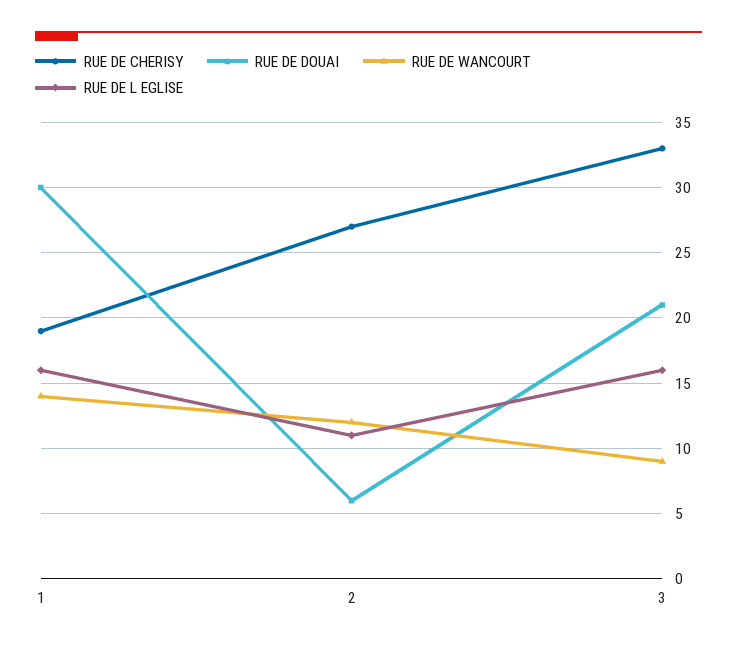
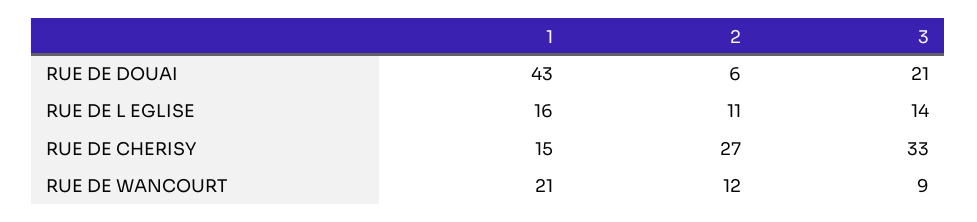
  {
    "RUE DE CHERISY": {
-     "1": 19,
+     "1": 15,
      "2": 27,
      "3": 33
    },
    "RUE DE DOUAI": {
-     "1": 30,
+     "1": 43,
      "2": 6,
      "3": 21
    },
    "RUE DE WANCOURT": {
-     "1": 14,
+     "1": 21,
      "2": 12,
      "3": 9
    },
    "RUE DE L EGLISE": {
      "1": 16,
      "2": 11,
-     "3": 16
+     "3": 14
    }
  }

